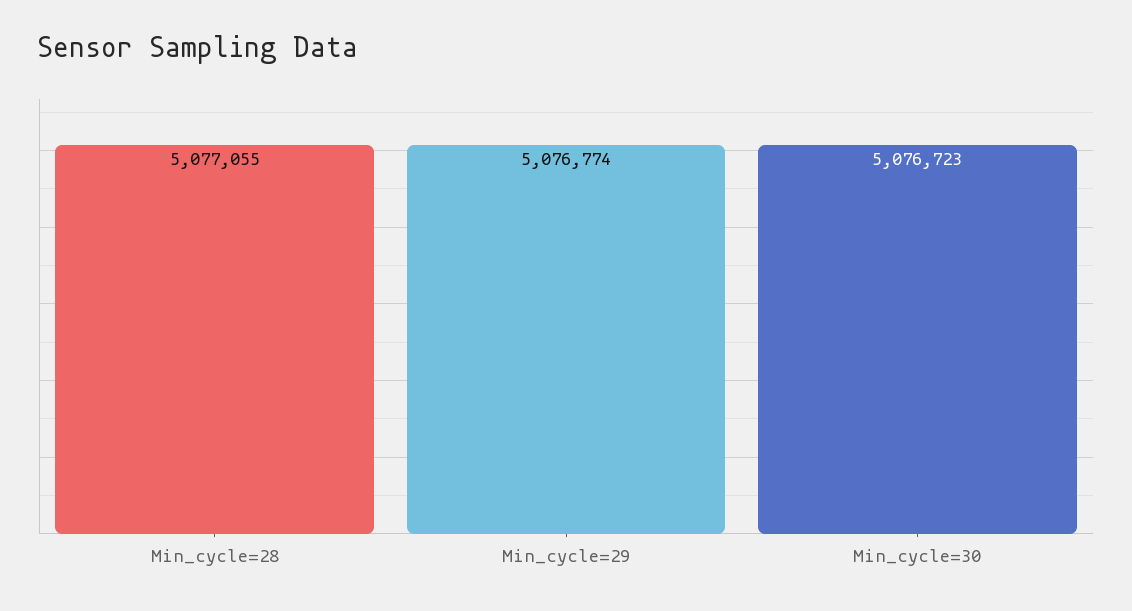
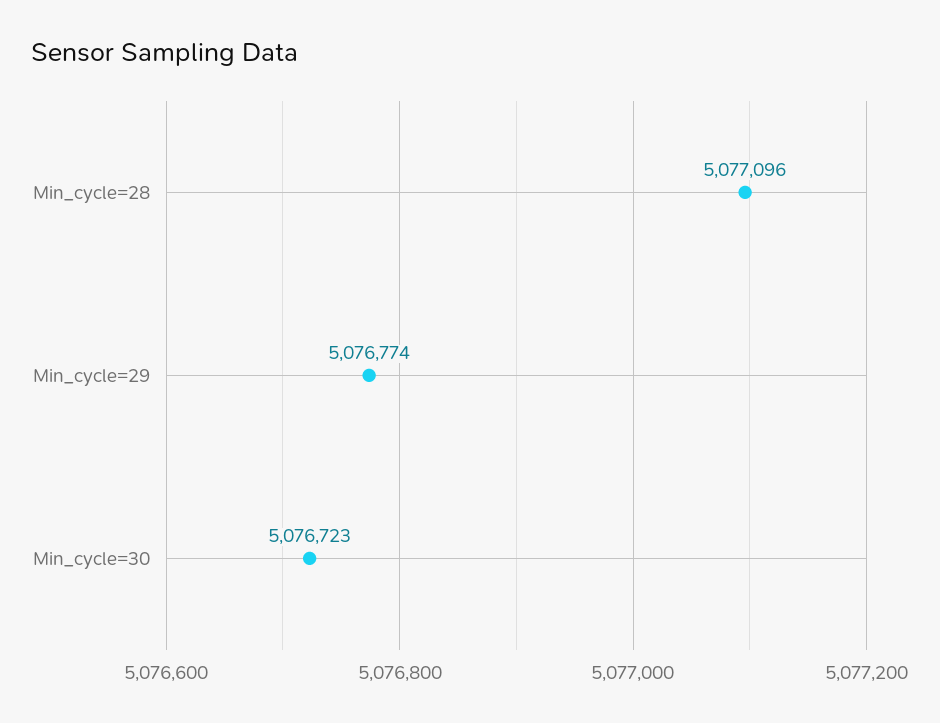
  {
-   "Min_cycle=28": 5077055,
+   "Min_cycle=28": 5077096,
    "Min_cycle=29": 5076774,
    "Min_cycle=30": 5076723
  }

